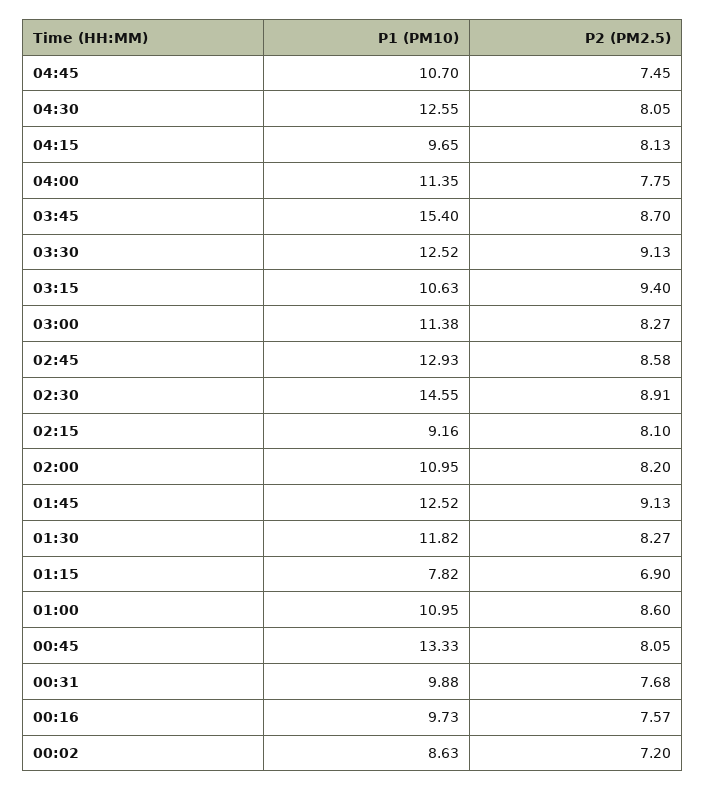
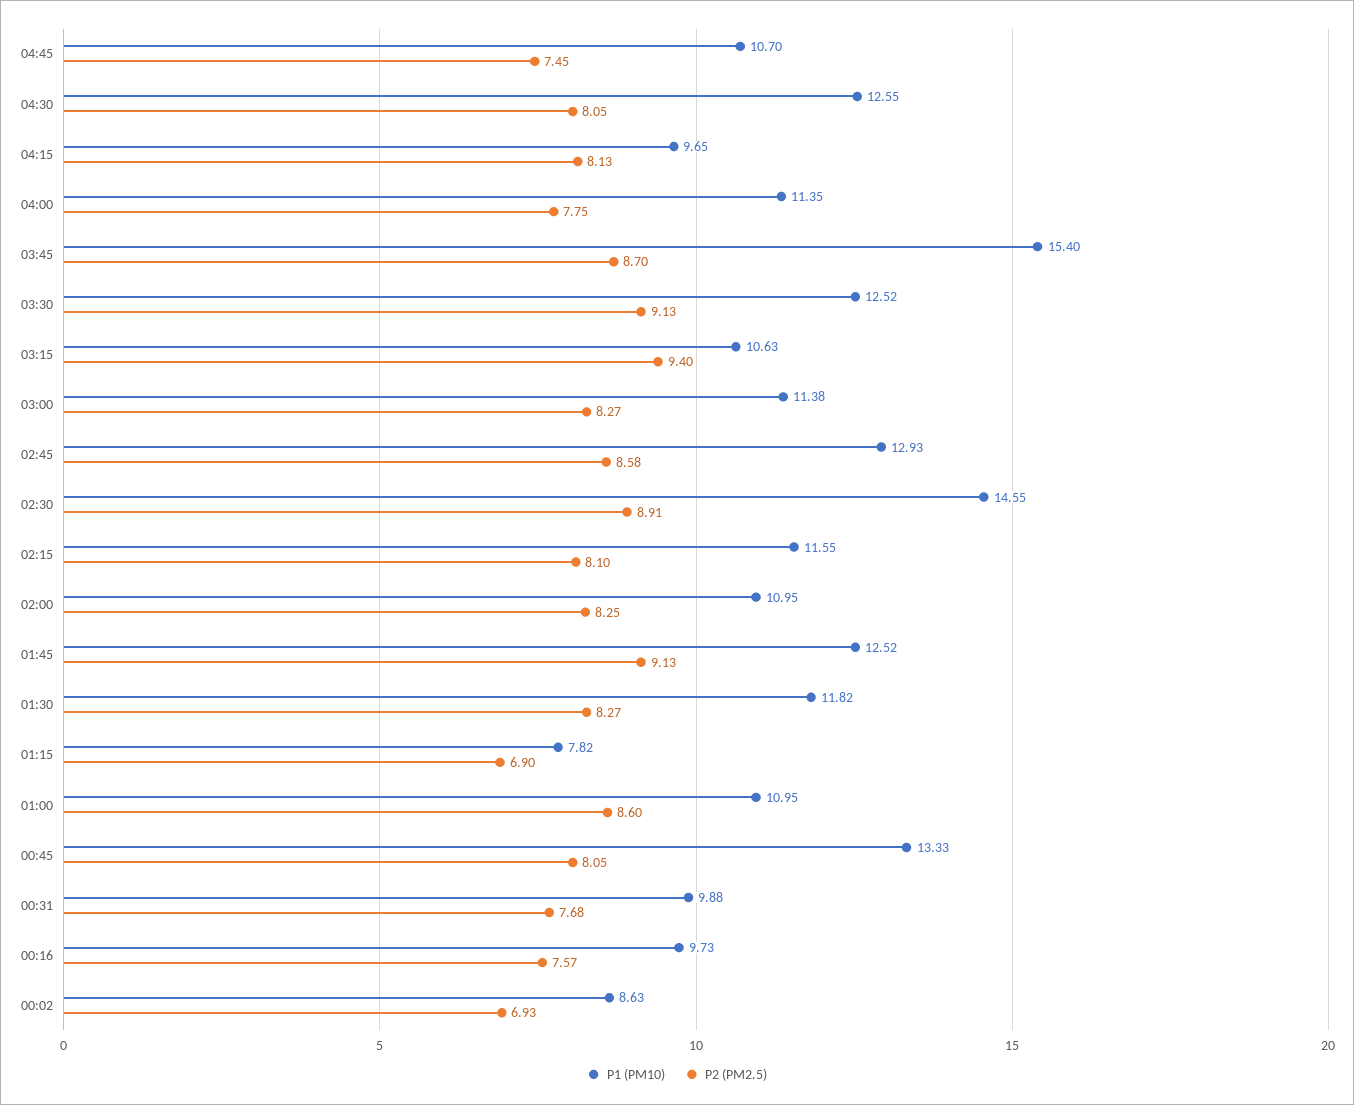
  {
    "P1 (PM10)": {
      "04:45": 10.7,
      "04:30": 12.55,
      "04:15": 9.65,
      "04:00": 11.35,
      "03:45": 15.4,
      "03:30": 12.52,
      "03:15": 10.63,
      "03:00": 11.38,
      "02:45": 12.93,
      "02:30": 14.55,
-     "02:15": 9.16,
+     "02:15": 11.55,
      "02:00": 10.95,
      "01:45": 12.52,
      "01:30": 11.82,
      "01:15": 7.82,
      "01:00": 10.95,
      "00:45": 13.33,
      "00:31": 9.88,
      "00:16": 9.73,
      "00:02": 8.63
    },
    "P2 (PM2.5)": {
      "04:45": 7.45,
      "04:30": 8.05,
      "04:15": 8.13,
      "04:00": 7.75,
      "03:45": 8.7,
      "03:30": 9.13,
      "03:15": 9.4,
      "03:00": 8.27,
      "02:45": 8.58,
      "02:30": 8.91,
      "02:15": 8.1,
-     "02:00": 8.2,
+     "02:00": 8.25,
      "01:45": 9.13,
      "01:30": 8.27,
      "01:15": 6.9,
      "01:00": 8.6,
      "00:45": 8.05,
      "00:31": 7.68,
      "00:16": 7.57,
-     "00:02": 7.2
+     "00:02": 6.93
    }
  }

